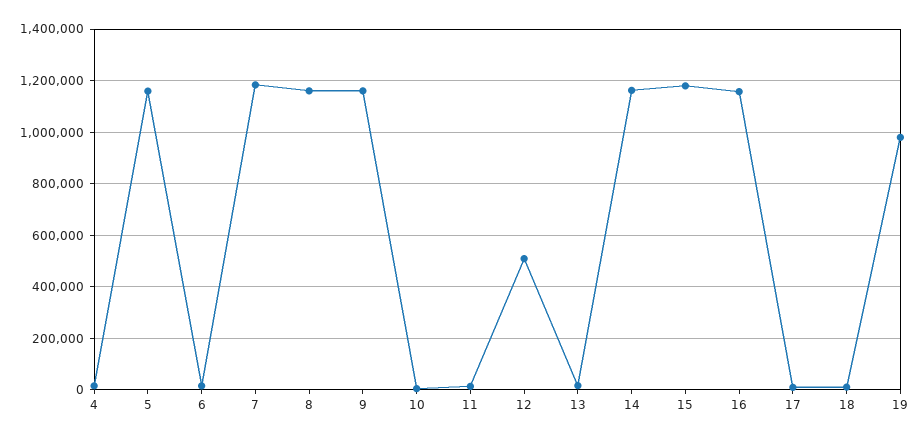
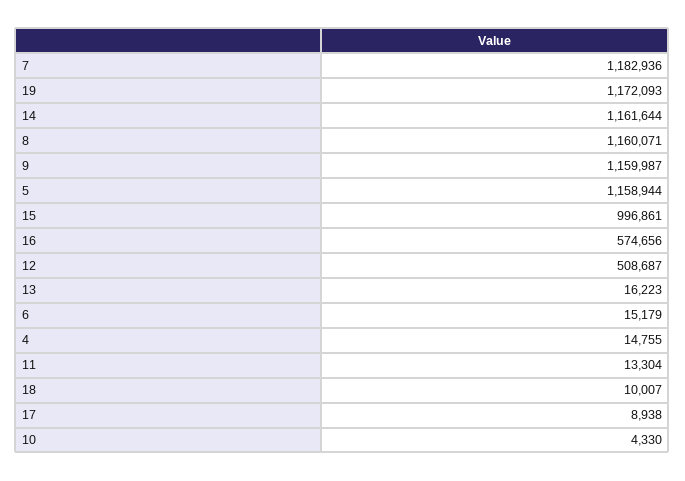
  {
    "4": 14755,
    "5": 1158944,
    "6": 15179,
    "7": 1182936,
    "8": 1160071,
    "9": 1159987,
    "10": 4330,
    "11": 13304,
    "12": 508687,
    "13": 16223,
    "14": 1161644,
-   "15": 1175000,
+   "15": 996861,
-   "16": 1150000,
+   "16": 574656,
    "17": 8938,
    "18": 10007,
-   "19": 975000
+   "19": 1172093
  }

